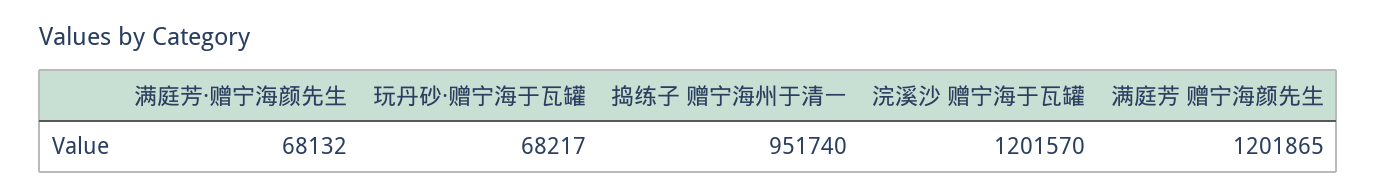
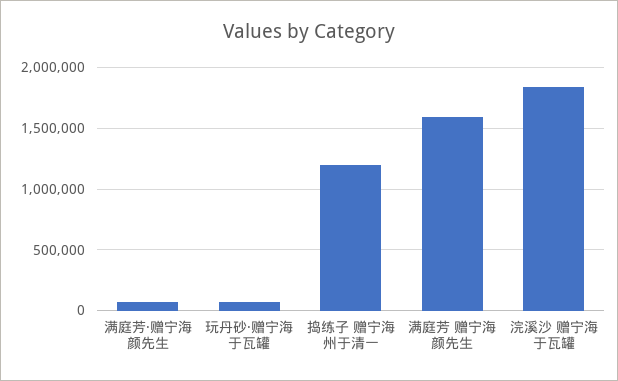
  {
    "满庭芳·赠宁海颜先生": 68132,
    "玩丹砂·赠宁海于瓦罐": 68217,
-   "捣练子 赠宁海州于清一": 951740,
+   "捣练子 赠宁海州于清一": 1200000,
-   "浣溪沙 赠宁海于瓦罐": 1201570,
+   "浣溪沙 赠宁海于瓦罐": 1850000,
-   "满庭芳 赠宁海颜先生": 1201865
+   "满庭芳 赠宁海颜先生": 1600000
  }

